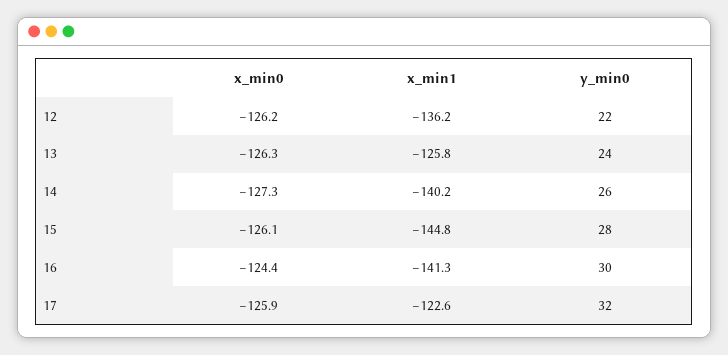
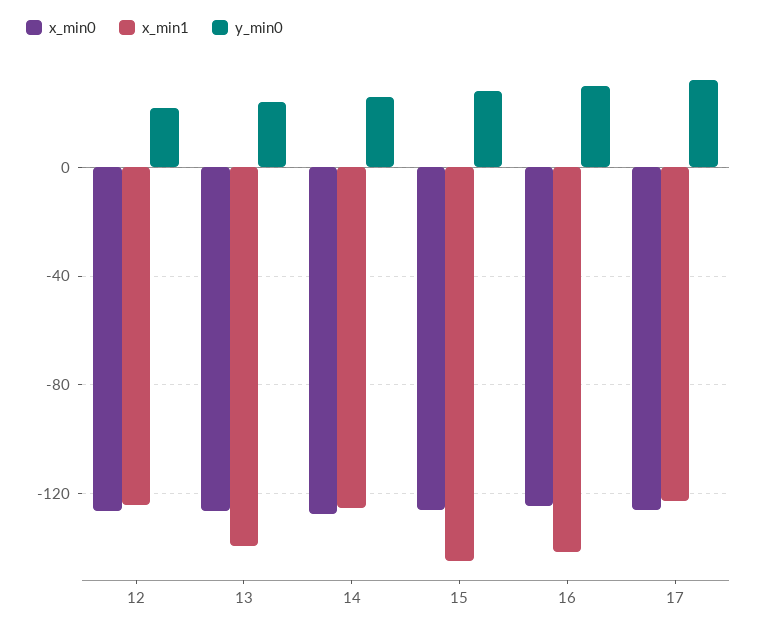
  {
    "x_min0": {
      "12": -126.2,
      "13": -126.3,
      "14": -127.3,
      "15": -126.1,
      "16": -124.4,
      "17": -125.9
    },
    "x_min1": {
-     "12": -136.2,
+     "12": -125,
-     "13": -125.8,
+     "13": -140,
-     "14": -140.2,
+     "14": -125,
      "15": -144.8,
      "16": -141.3,
      "17": -122.6
    },
    "y_min0": {
      "12": 22,
      "13": 24,
      "14": 26,
      "15": 28,
      "16": 30,
      "17": 32
    }
  }

